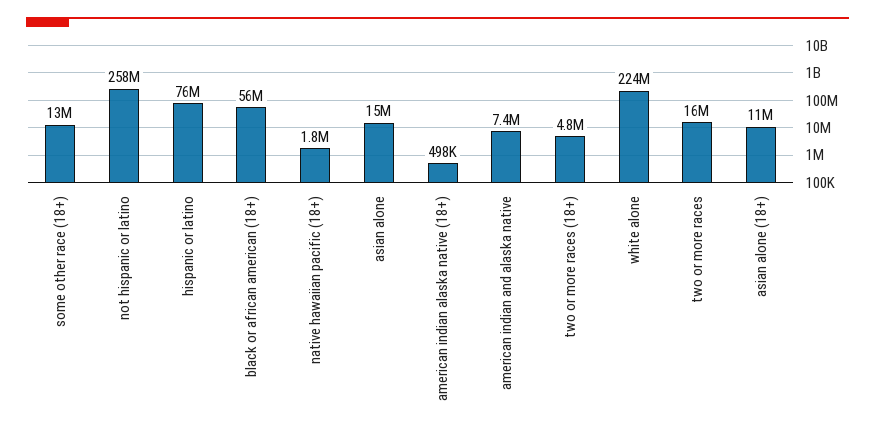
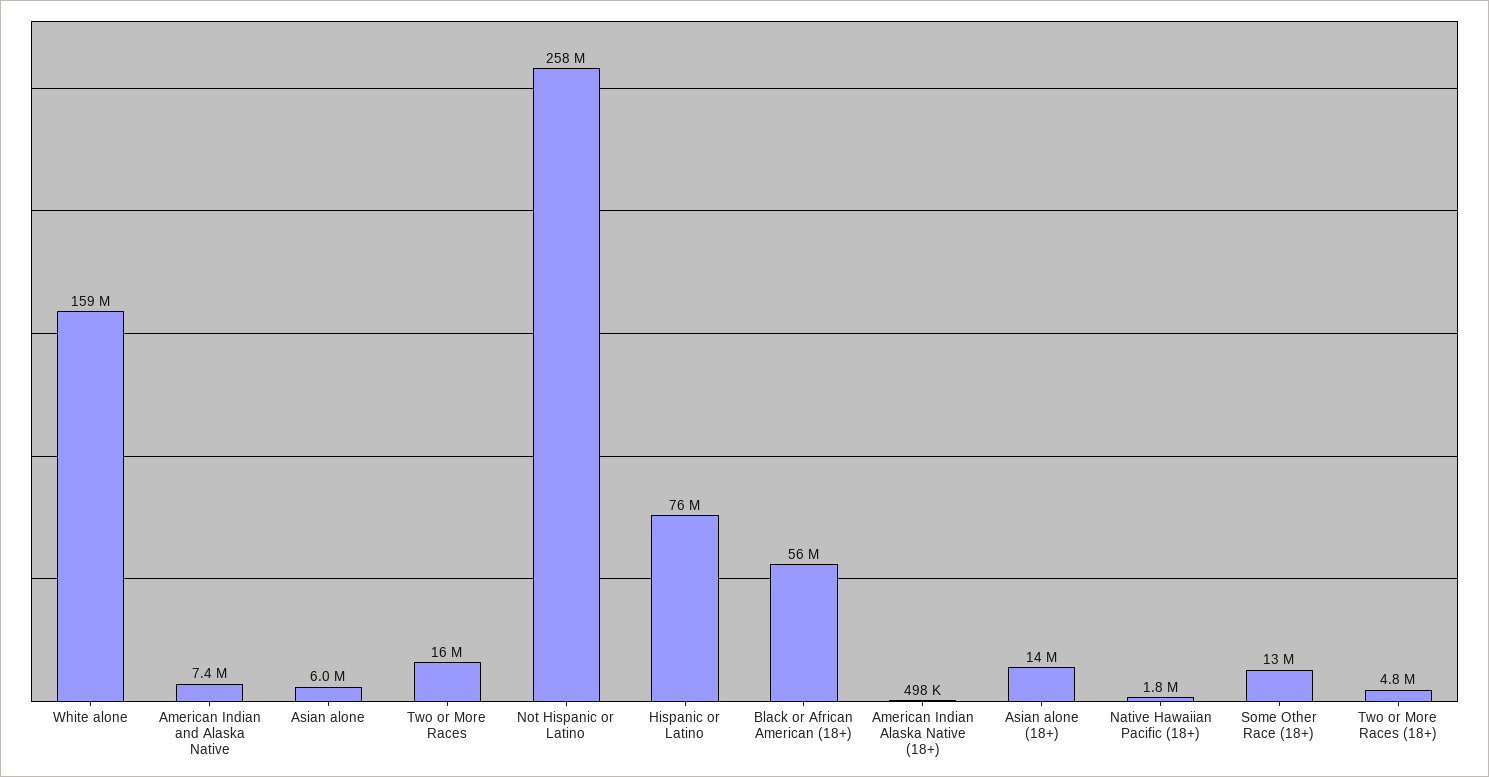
  {
    "some other race (18+)": 13000000,
    "not hispanic or latino": 258000000,
    "hispanic or latino": 76000000,
    "black or african american (18+)": 56000000,
    "native hawaiian pacific (18+)": 1800000,
-   "asian alone": 15000000,
+   "asian alone": 6000000,
    "american indian alaska native (18+)": 498000,
    "american indian and alaska native": 7400000,
    "two or more races (18+)": 4800000,
-   "white alone": 224000000,
+   "white alone": 159000000,
    "two or more races": 16000000,
-   "asian alone (18+)": 11000000
+   "asian alone (18+)": 14000000
  }

